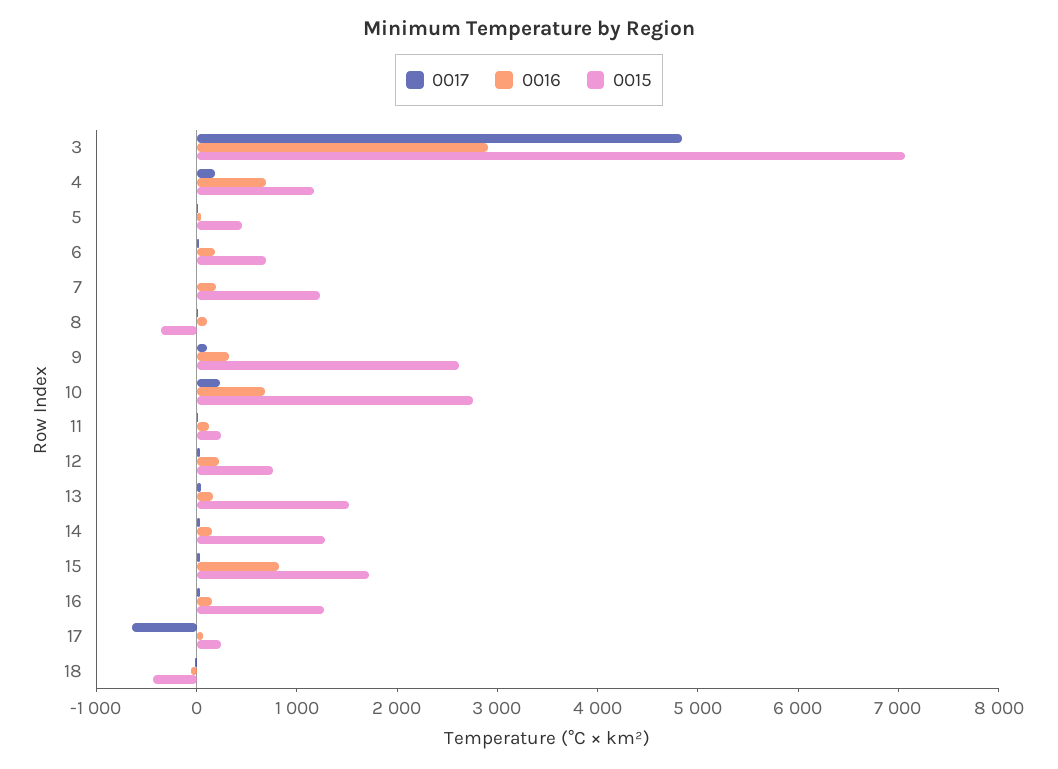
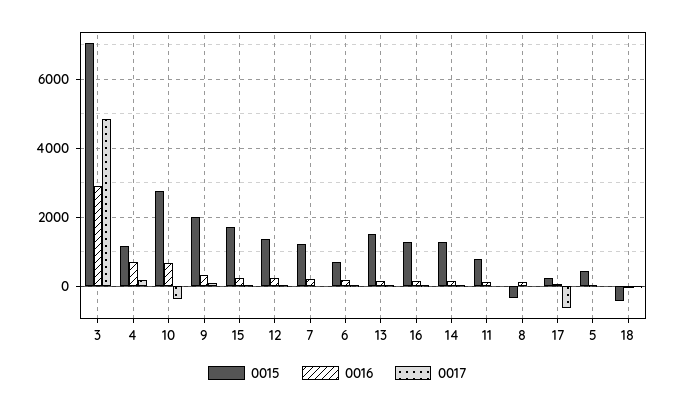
  {
    "0017": {
      "3": 4800,
      "4": 200,
      "5": 0,
      "6": 0,
      "7": 0,
      "8": 0,
      "9": 200,
-     "10": 200,
+     "10": -400,
      "11": 0,
      "12": 0,
      "13": 0,
      "14": 0,
      "15": 0,
      "16": 0,
      "17": -600,
      "18": 0
    },
    "0016": {
      "3": 3000,
      "4": 600,
      "5": 0,
      "6": 200,
      "7": 200,
      "8": 200,
      "9": 400,
      "10": 600,
      "11": 200,
      "12": 200,
      "13": 200,
      "14": 200,
-     "15": 800,
+     "15": 200,
      "16": 200,
      "17": 0,
      "18": 0
    },
    "0015": {
      "3": 7000,
      "4": 1200,
      "5": 400,
      "6": 600,
      "7": 1200,
      "8": -400,
-     "9": 2600,
+     "9": 2000,
      "10": 2800,
-     "11": 200,
+     "11": 800,
-     "12": 800,
+     "12": 1400,
      "13": 1600,
      "14": 1200,
      "15": 1800,
      "16": 1200,
      "17": 200,
      "18": -400
    }
  }

